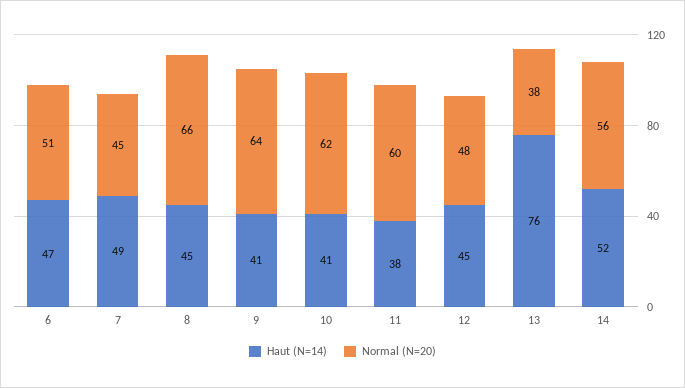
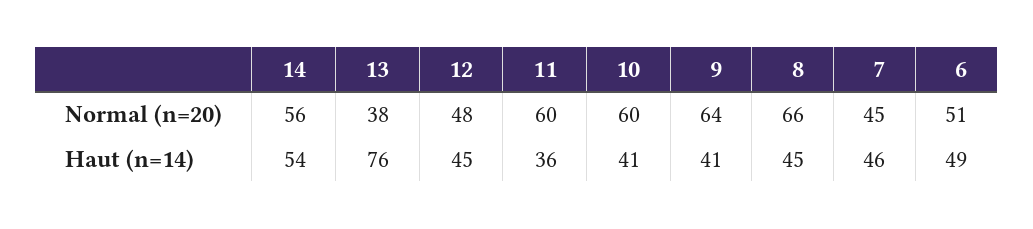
  {
    "Haut (N=14)": {
-     "6": 47,
+     "6": 49,
-     "7": 49,
+     "7": 46,
      "8": 45,
      "9": 41,
      "10": 41,
-     "11": 38,
+     "11": 36,
      "12": 45,
      "13": 76,
-     "14": 52
+     "14": 54
    },
    "Normal (N=20)": {
      "6": 51,
      "7": 45,
      "8": 66,
      "9": 64,
-     "10": 62,
+     "10": 60,
      "11": 60,
      "12": 48,
      "13": 38,
      "14": 56
    }
  }

